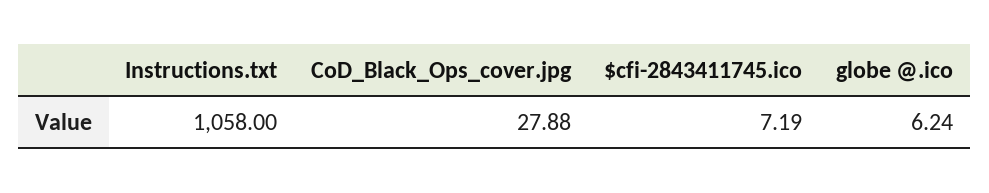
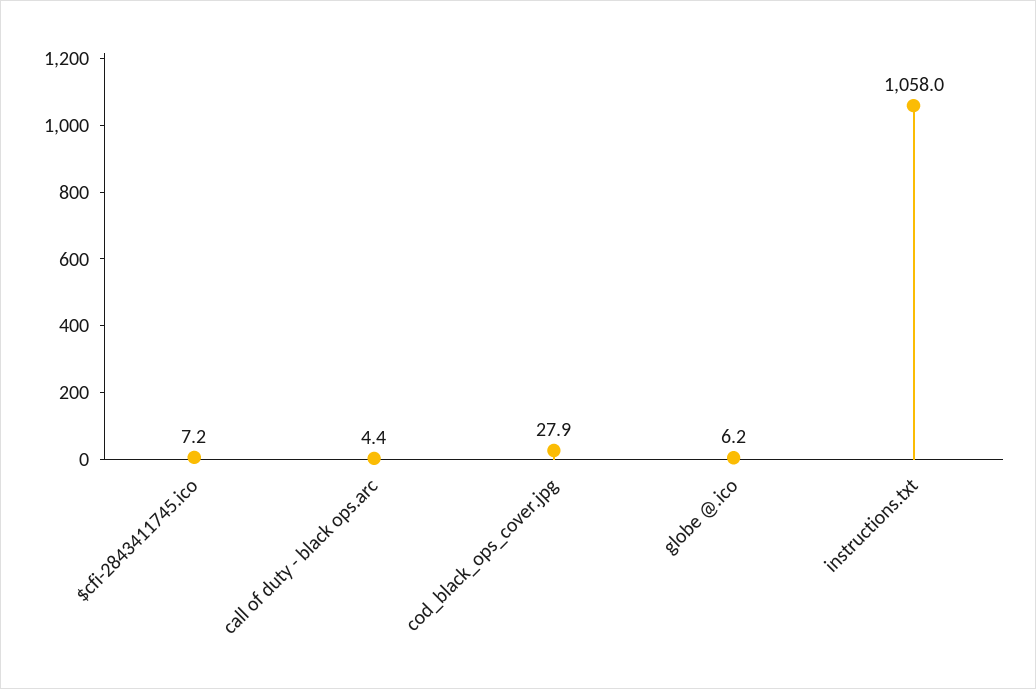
  {
    "Instructions.txt": 1058,
    "CoD_Black_Ops_cover.jpg": 27.88,
    "$cfi-2843411745.ico": 7.19,
-   "globe @.ico": 6.24
+   "globe @.ico": 6.24,
+   "call of duty - black ops.arc": 4.4
  }

